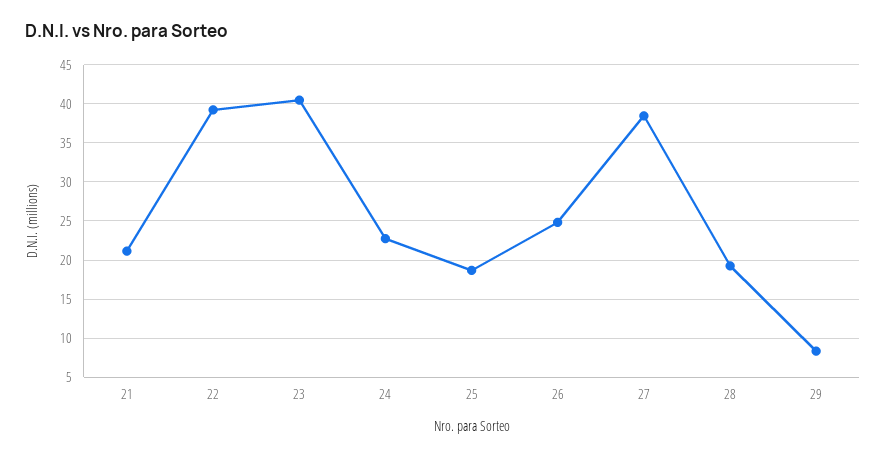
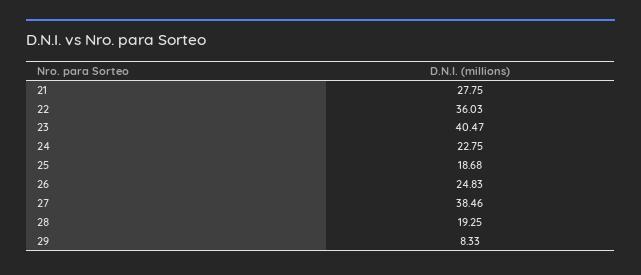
  {
-   "21": 21,
+   "21": 27.75,
-   "22": 39,
+   "22": 36.03,
    "23": 40.47,
    "24": 22.75,
    "25": 18.68,
    "26": 24.83,
    "27": 38.46,
    "28": 19.25,
    "29": 8.33
  }

